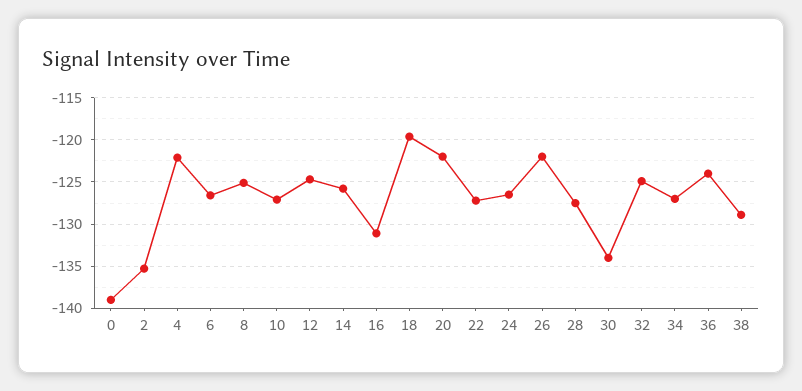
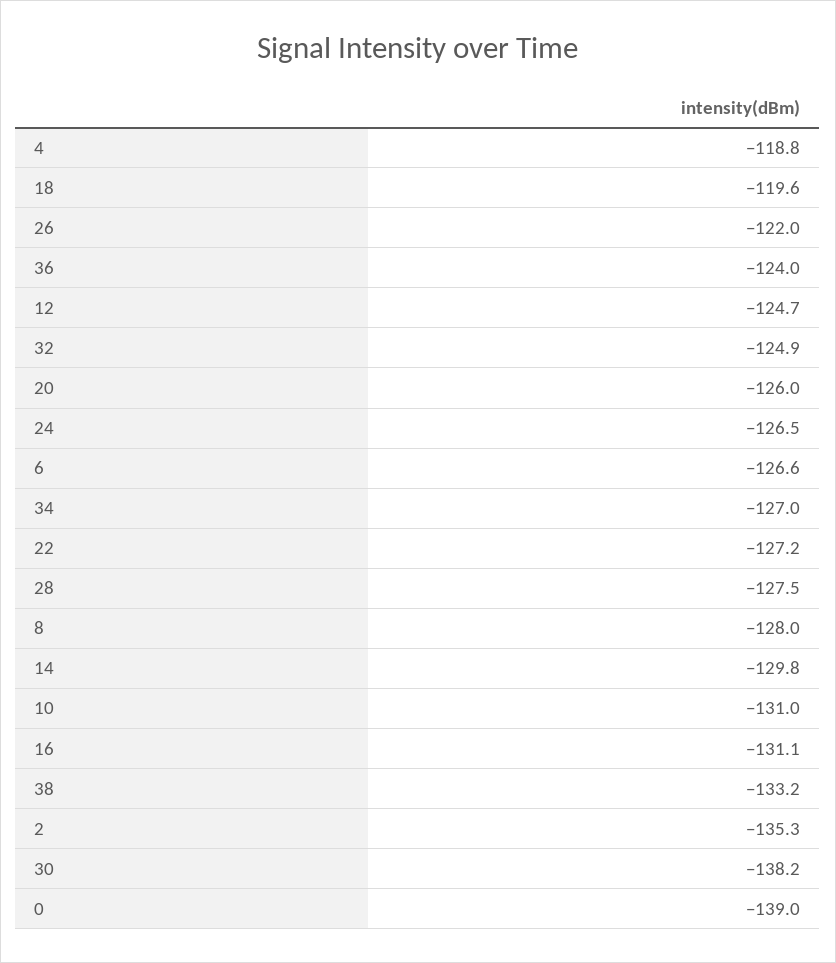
  {
    "0": -139,
    "2": -135.3,
-   "4": -122,
+   "4": -118.8,
    "6": -126.6,
-   "8": -125,
+   "8": -128,
-   "10": -127,
+   "10": -131,
    "12": -124.7,
-   "14": -126,
+   "14": -129.8,
    "16": -131.1,
    "18": -119.6,
-   "20": -122,
+   "20": -126,
    "22": -127.2,
    "24": -126.5,
    "26": -122,
    "28": -127.5,
-   "30": -134,
+   "30": -138.2,
    "32": -124.9,
    "34": -127,
    "36": -124,
-   "38": -129
+   "38": -133.2
  }

